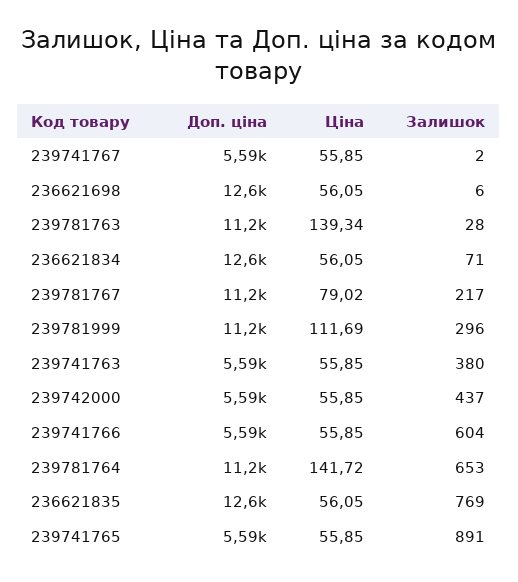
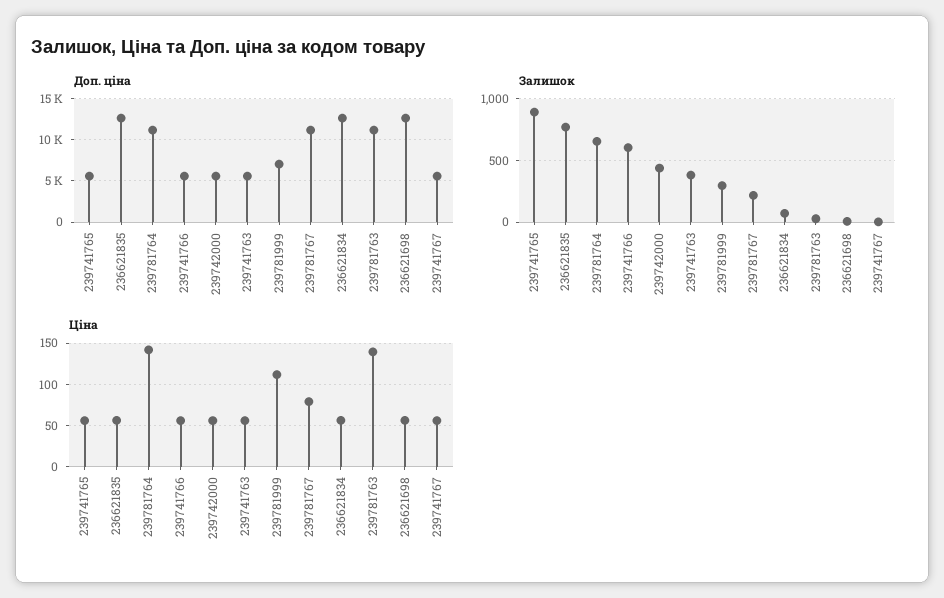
  {
    "Доп. ціна": {
      "239741767": 5590,
      "236621698": 12600,
      "239781763": 11200,
      "236621834": 12600,
      "239781767": 11200,
-     "239781999": 11200,
+     "239781999": 7000,
      "239741763": 5590,
      "239742000": 5590,
      "239741766": 5590,
      "239781764": 11200,
      "236621835": 12600,
      "239741765": 5590
    },
    "Ціна": {
      "239741767": 55.85,
      "236621698": 56.05,
      "239781763": 139.34,
      "236621834": 56.05,
      "239781767": 79.02,
      "239781999": 111.69,
      "239741763": 55.85,
      "239742000": 55.85,
      "239741766": 55.85,
      "239781764": 141.72,
      "236621835": 56.05,
      "239741765": 55.85
    },
    "Залишок": {
      "239741767": 2,
      "236621698": 6,
      "239781763": 28,
      "236621834": 71,
      "239781767": 217,
      "239781999": 296,
      "239741763": 380,
      "239742000": 437,
      "239741766": 604,
      "239781764": 653,
      "236621835": 769,
      "239741765": 891
    }
  }

